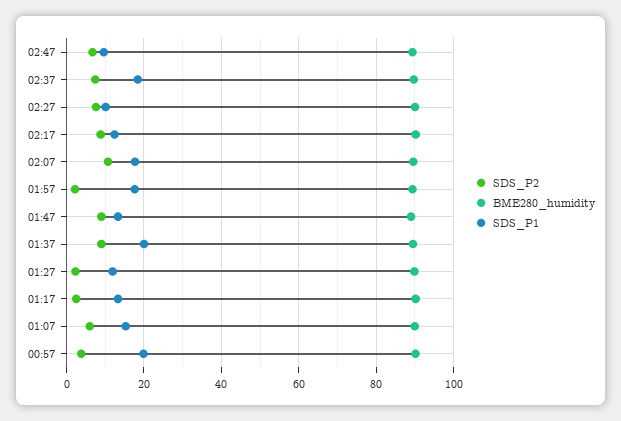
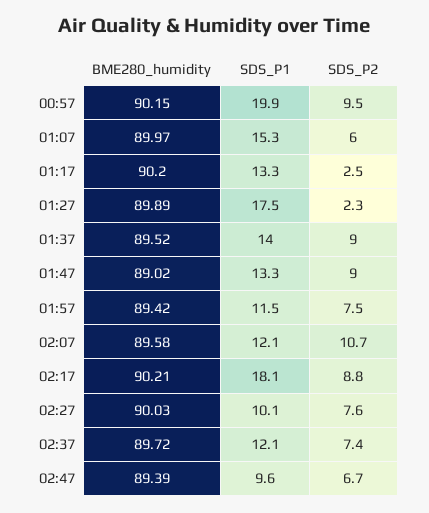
  {
    "SDS_P2": {
      "02:47": 6.7,
      "02:37": 7.4,
      "02:27": 7.6,
      "02:17": 8.8,
      "02:07": 10.7,
-     "01:57": 2,
+     "01:57": 7.5,
      "01:47": 9,
      "01:37": 9,
      "01:27": 2.3,
      "01:17": 2.5,
      "01:07": 6,
-     "00:57": 4
+     "00:57": 9.5
    },
    "BME280_humidity": {
      "02:47": 89.39,
      "02:37": 89.72,
      "02:27": 90.03,
      "02:17": 90.21,
      "02:07": 89.58,
      "01:57": 89.42,
      "01:47": 89.02,
      "01:37": 89.52,
      "01:27": 89.89,
      "01:17": 90.2,
      "01:07": 89.97,
      "00:57": 90.15
    },
    "SDS_P1": {
      "02:47": 9.6,
-     "02:37": 18,
+     "02:37": 12.1,
      "02:27": 10.1,
-     "02:17": 12,
+     "02:17": 18.1,
-     "02:07": 18,
+     "02:07": 12.1,
-     "01:57": 18,
+     "01:57": 11.5,
      "01:47": 13.3,
-     "01:37": 20,
+     "01:37": 14,
-     "01:27": 12,
+     "01:27": 17.5,
      "01:17": 13.3,
      "01:07": 15.3,
      "00:57": 19.9
    }
  }

